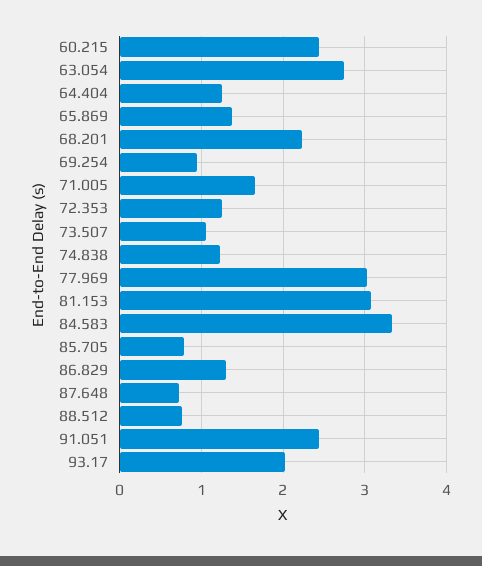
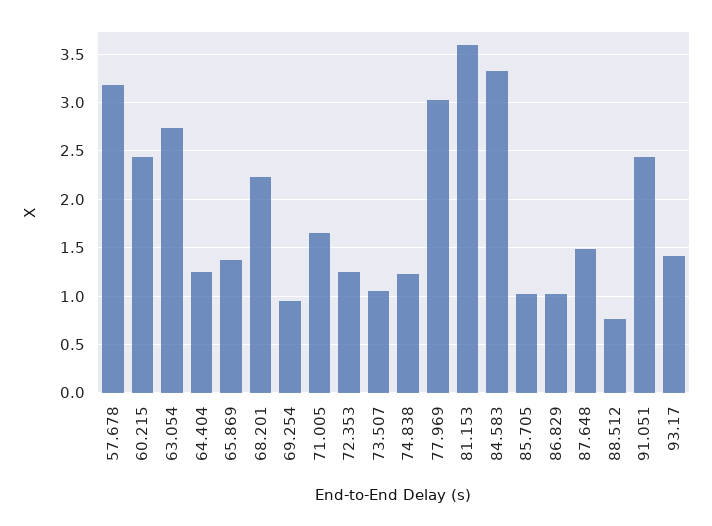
  {
    "60.215": 2.4,
    "63.054": 2.7,
    "64.404": 1.3,
    "65.869": 1.4,
    "68.201": 2.2,
    "69.254": 1,
    "71.005": 1.7,
    "72.353": 1.3,
    "73.507": 1.1,
    "74.838": 1.2,
    "77.969": 3,
-   "81.153": 3.1,
+   "81.153": 3.6,
    "84.583": 3.3,
-   "85.705": 0.8,
+   "85.705": 1,
-   "86.829": 1.3,
+   "86.829": 1,
-   "87.648": 0.7,
+   "87.648": 1.5,
    "88.512": 0.8,
    "91.051": 2.4,
-   "93.17": 2
+   "93.17": 1.4,
+   "57.678": 3.2
  }

